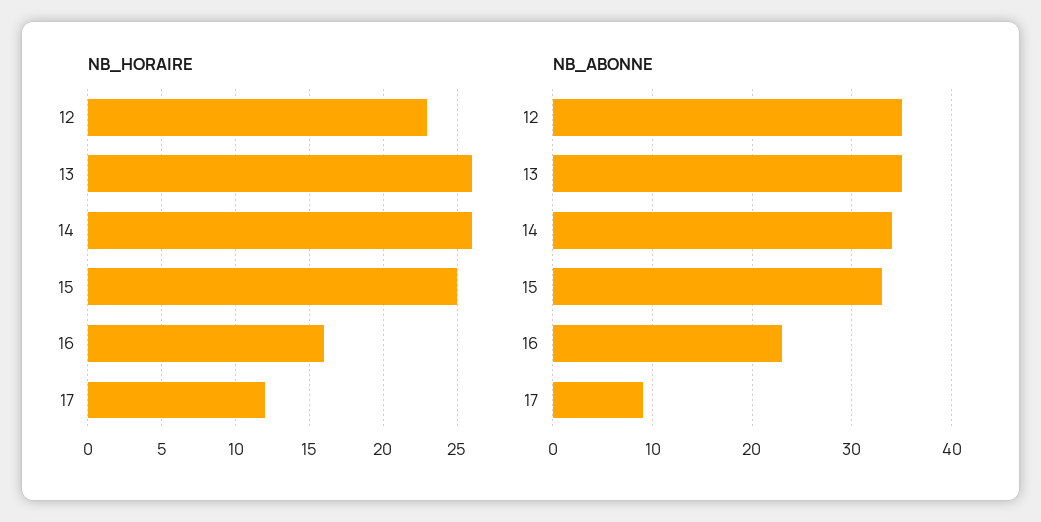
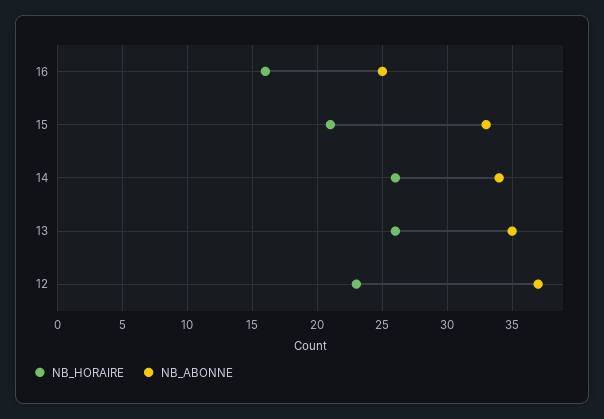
  {
    "NB_HORAIRE": {
      "12": 23,
      "13": 26,
      "14": 26,
-     "15": 25,
+     "15": 21,
-     "16": 16,
+     "16": 16
-     "17": 12
    },
    "NB_ABONNE": {
-     "12": 35,
+     "12": 37,
      "13": 35,
      "14": 34,
      "15": 33,
-     "16": 23,
+     "16": 25
-     "17": 9
    }
  }

